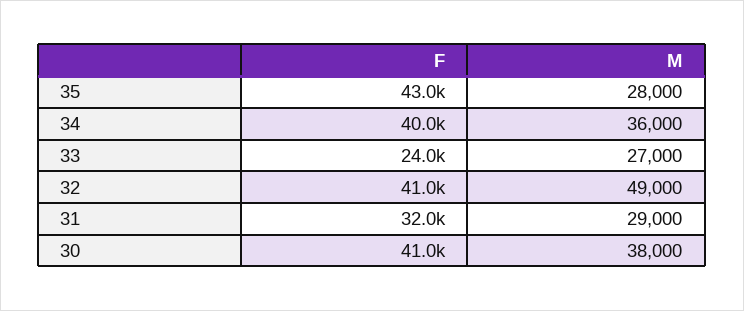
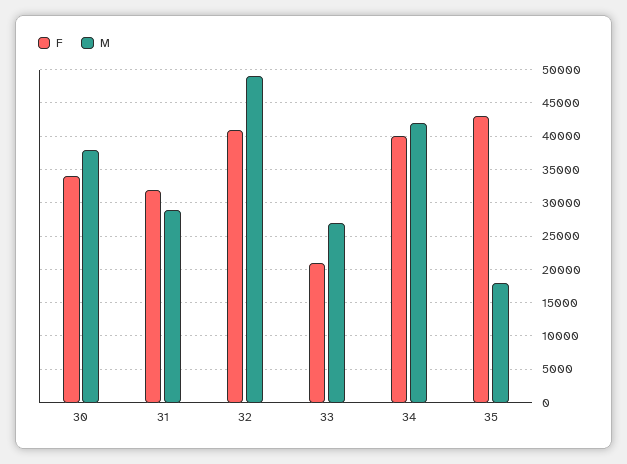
  {
    "F": {
      "35": 43000,
      "34": 40000,
-     "33": 24000,
+     "33": 21000,
      "32": 41000,
      "31": 32000,
-     "30": 41000
+     "30": 34000
    },
    "M": {
-     "35": 28000,
+     "35": 18000,
-     "34": 36000,
+     "34": 42000,
      "33": 27000,
      "32": 49000,
      "31": 29000,
      "30": 38000
    }
  }

